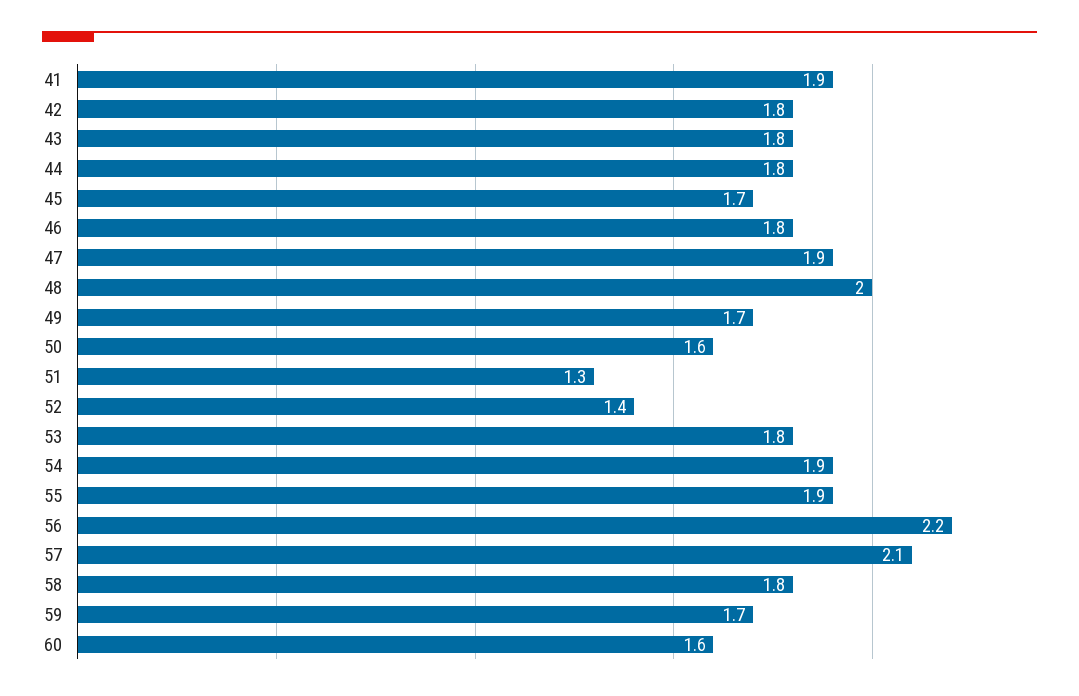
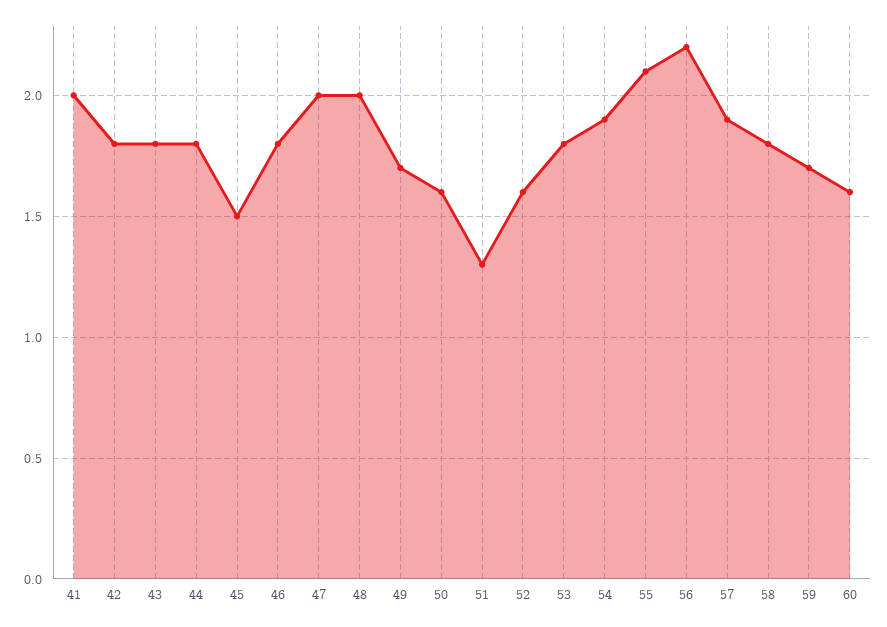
  {
-   "41": 1.9,
+   "41": 2,
    "42": 1.8,
    "43": 1.8,
    "44": 1.8,
-   "45": 1.7,
+   "45": 1.5,
    "46": 1.8,
-   "47": 1.9,
+   "47": 2,
    "48": 2,
    "49": 1.7,
    "50": 1.6,
    "51": 1.3,
-   "52": 1.4,
+   "52": 1.6,
    "53": 1.8,
    "54": 1.9,
-   "55": 1.9,
+   "55": 2.1,
    "56": 2.2,
-   "57": 2.1,
+   "57": 1.9,
    "58": 1.8,
    "59": 1.7,
    "60": 1.6
  }

